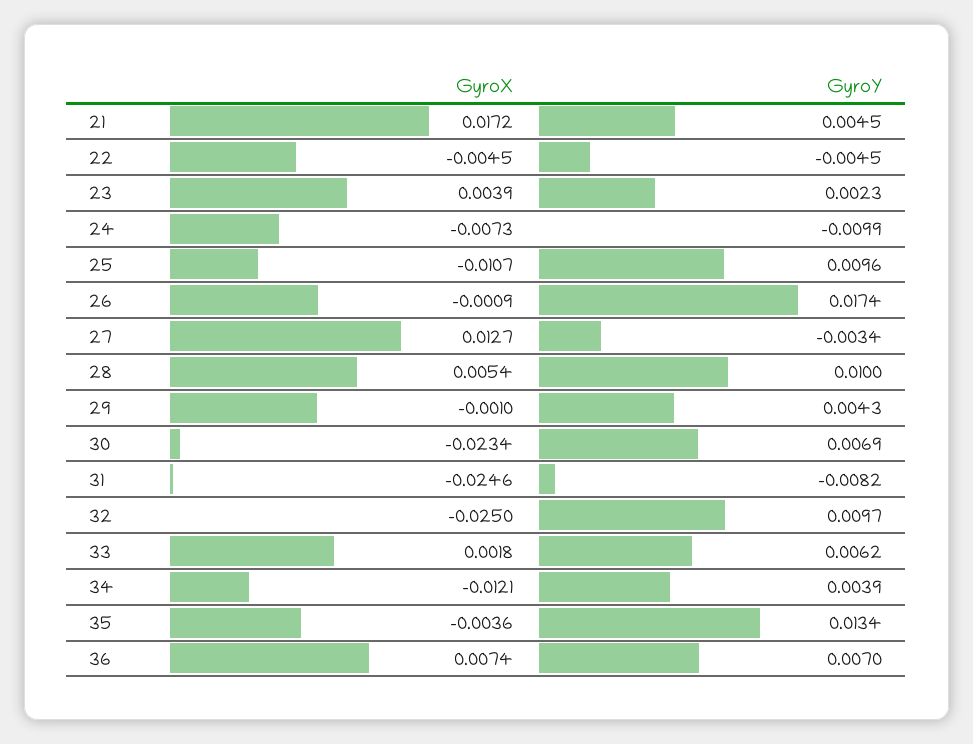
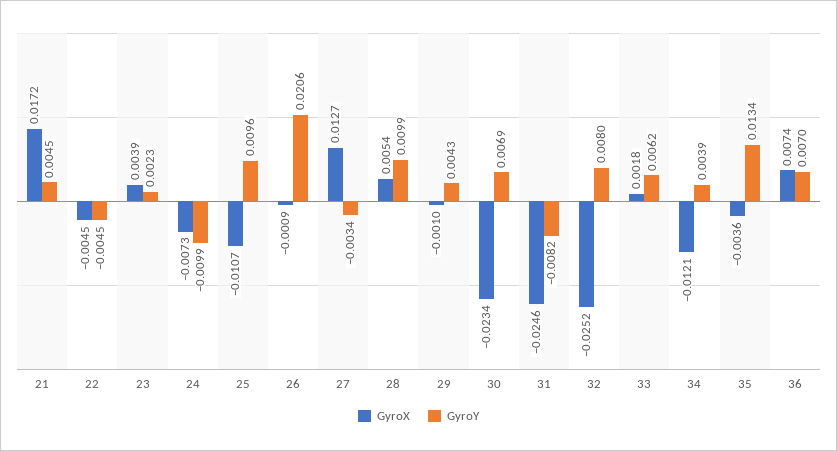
  {
    "GyroX": {
      "21": 0.0172,
      "22": -0.0045,
      "23": 0.0039,
      "24": -0.0073,
      "25": -0.0107,
      "26": -0.0009,
      "27": 0.0127,
      "28": 0.0054,
      "29": -0.001,
      "30": -0.0234,
      "31": -0.0246,
-     "32": -0.025,
+     "32": -0.0252,
      "33": 0.0018,
      "34": -0.0121,
      "35": -0.0036,
      "36": 0.0074
    },
    "GyroY": {
      "21": 0.0045,
      "22": -0.0045,
      "23": 0.0023,
      "24": -0.0099,
      "25": 0.0096,
-     "26": 0.0174,
+     "26": 0.0206,
      "27": -0.0034,
-     "28": 0.01,
+     "28": 0.0099,
      "29": 0.0043,
      "30": 0.0069,
      "31": -0.0082,
-     "32": 0.0097,
+     "32": 0.008,
      "33": 0.0062,
      "34": 0.0039,
      "35": 0.0134,
      "36": 0.007
    }
  }

